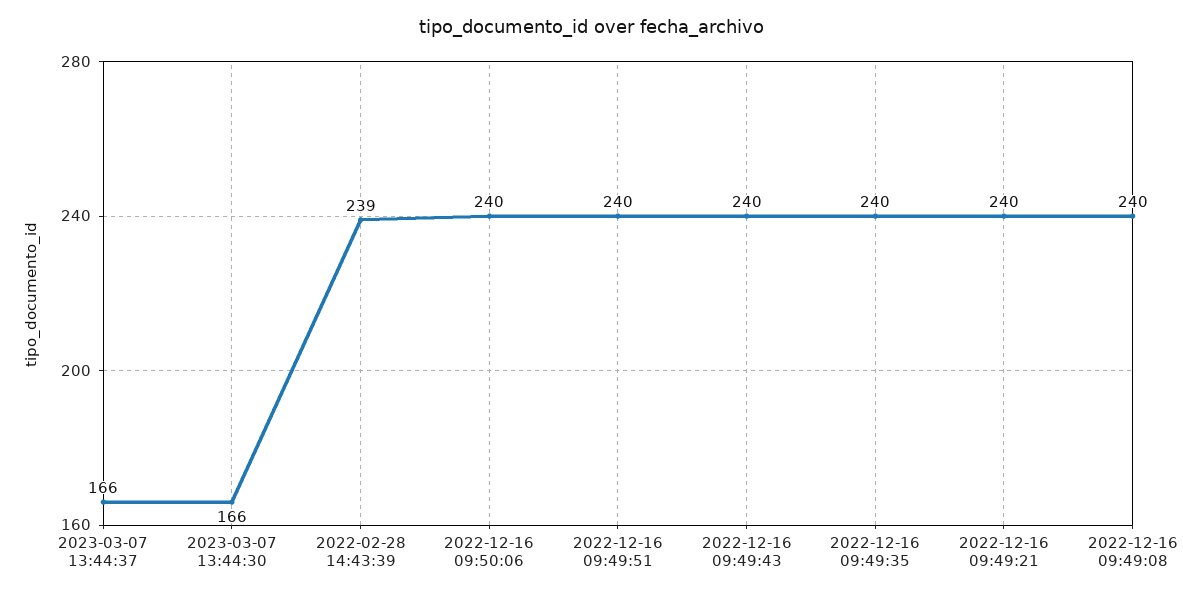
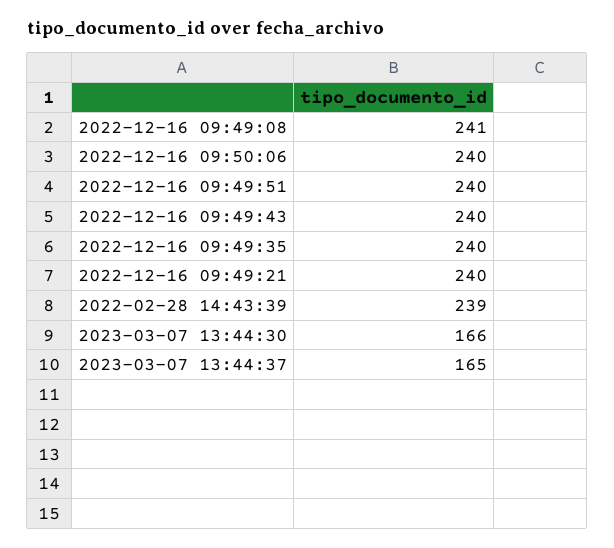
  {
-   "2023-03-07 13:44:37": 166,
+   "2023-03-07 13:44:37": 165,
    "2023-03-07 13:44:30": 166,
    "2022-02-28 14:43:39": 239,
    "2022-12-16 09:50:06": 240,
    "2022-12-16 09:49:51": 240,
    "2022-12-16 09:49:43": 240,
    "2022-12-16 09:49:35": 240,
    "2022-12-16 09:49:21": 240,
-   "2022-12-16 09:49:08": 240
+   "2022-12-16 09:49:08": 241
  }

